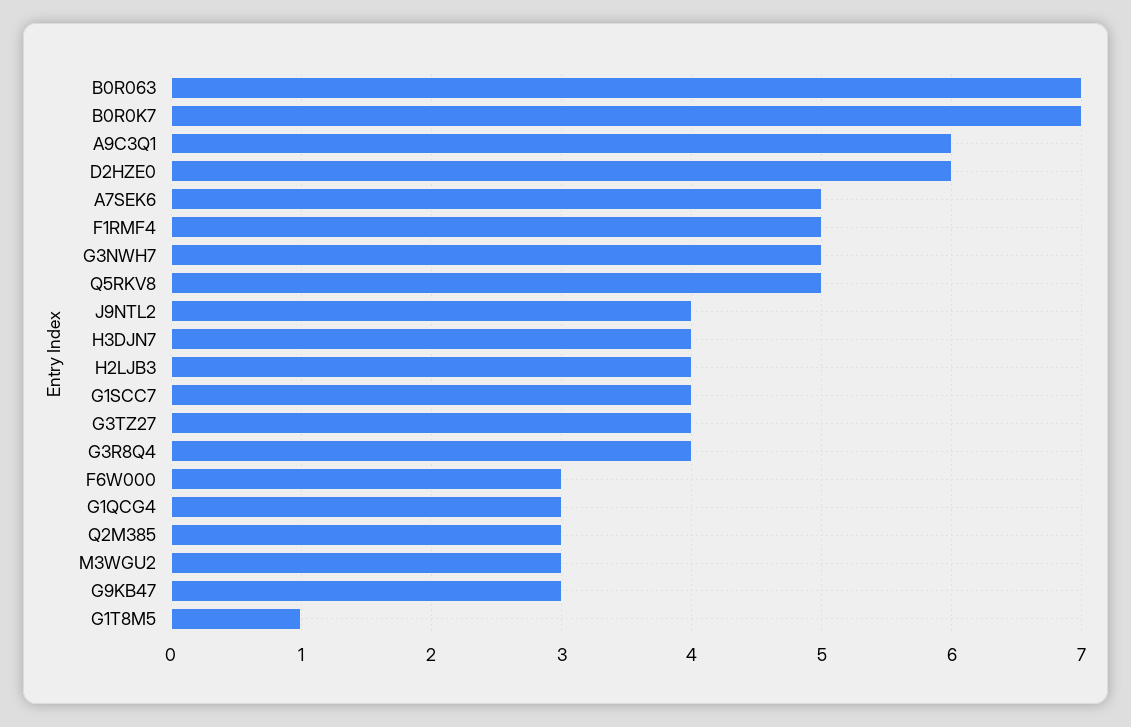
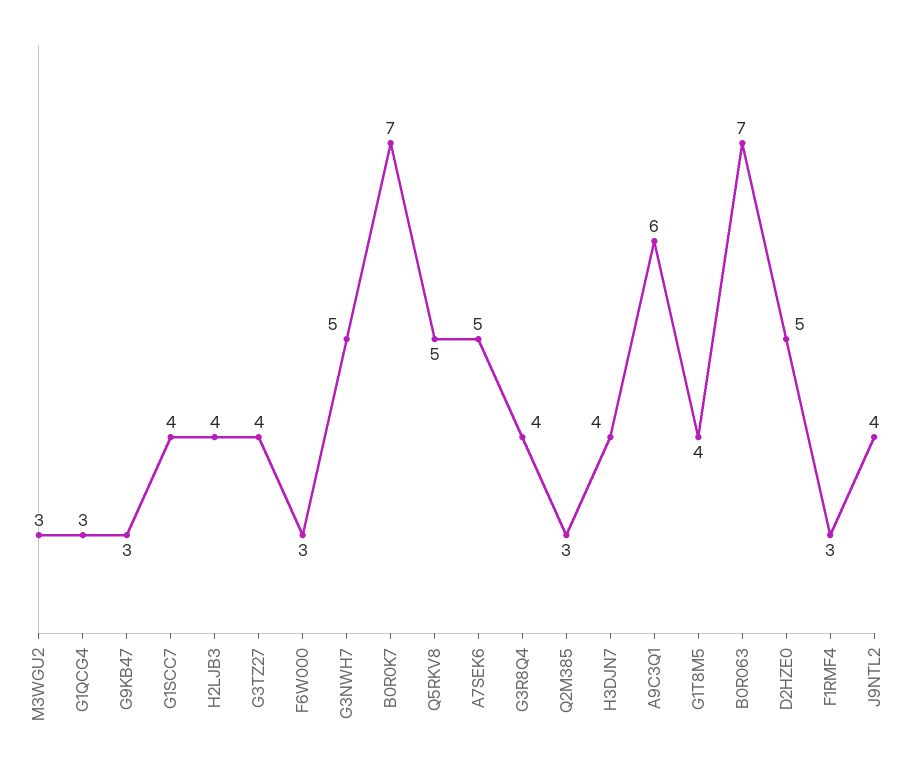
  {
    "B0R063": 7,
    "B0R0K7": 7,
    "A9C3Q1": 6,
-   "D2HZE0": 6,
+   "D2HZE0": 5,
    "A7SEK6": 5,
-   "F1RMF4": 5,
+   "F1RMF4": 3,
    "G3NWH7": 5,
    "Q5RKV8": 5,
    "J9NTL2": 4,
    "H3DJN7": 4,
    "H2LJB3": 4,
    "G1SCC7": 4,
    "G3TZ27": 4,
    "G3R8Q4": 4,
    "F6W000": 3,
    "G1QCG4": 3,
    "Q2M385": 3,
    "M3WGU2": 3,
    "G9KB47": 3,
-   "G1T8M5": 1
+   "G1T8M5": 4
  }

